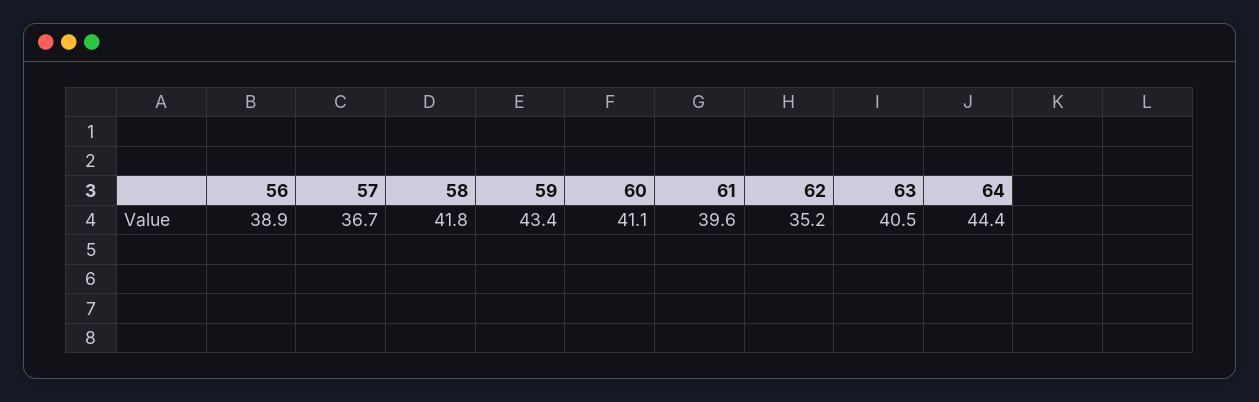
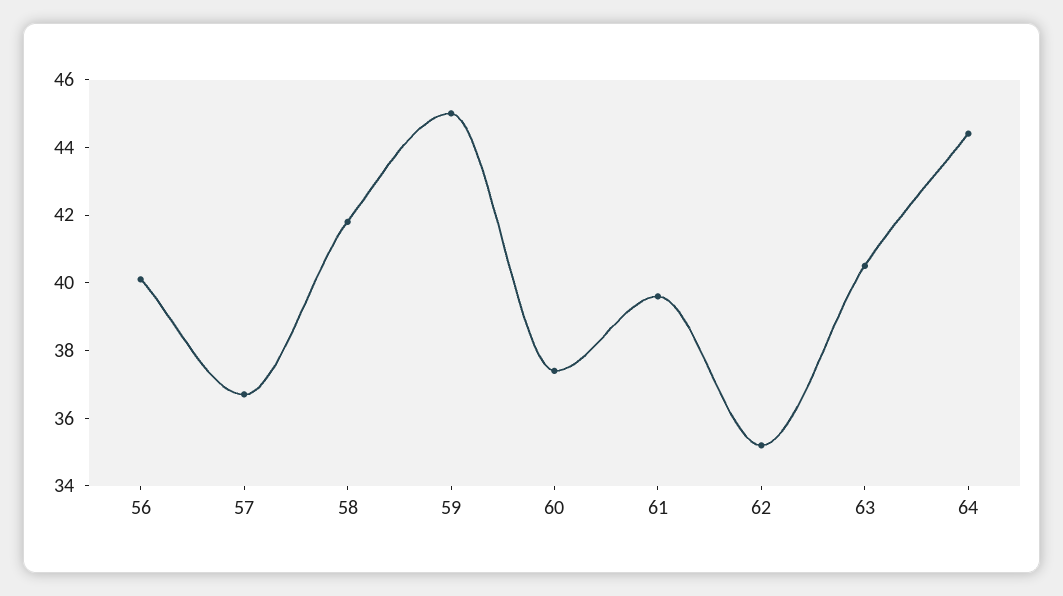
  {
-   "56": 38.9,
+   "56": 40,
    "57": 36.7,
    "58": 41.8,
-   "59": 43.4,
+   "59": 45,
-   "60": 41.1,
+   "60": 37.5,
    "61": 39.6,
    "62": 35.2,
    "63": 40.5,
    "64": 44.4
  }

